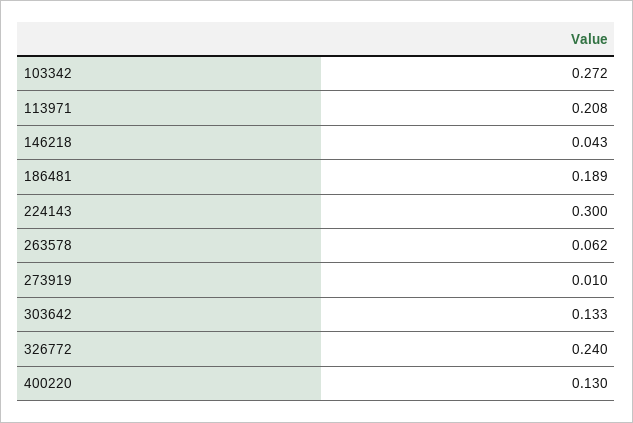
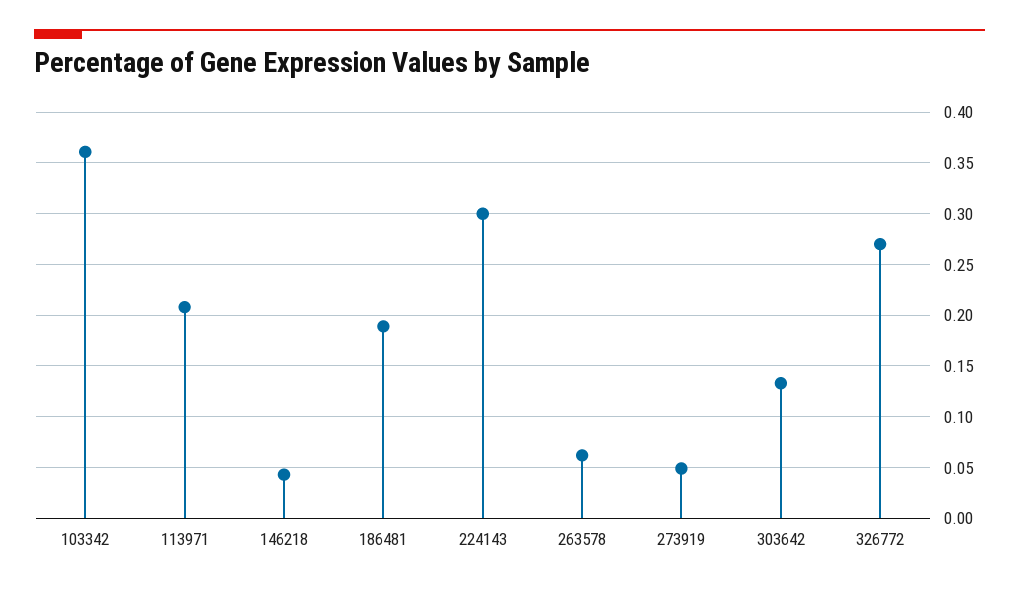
  {
-   "103342": 0.272,
+   "103342": 0.36,
    "113971": 0.208,
    "146218": 0.043,
    "186481": 0.189,
    "224143": 0.3,
    "263578": 0.062,
-   "273919": 0.01,
+   "273919": 0.05,
    "303642": 0.133,
-   "326772": 0.24,
+   "326772": 0.27
-   "400220": 0.13
  }

